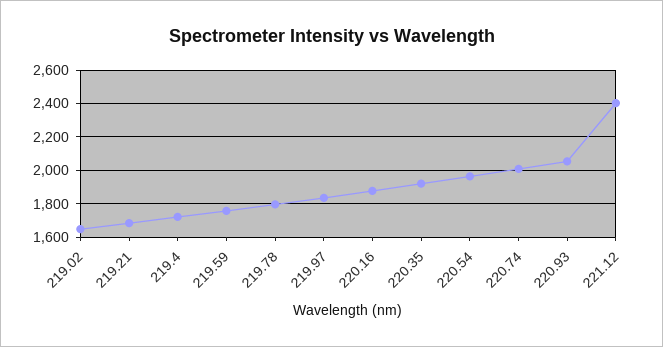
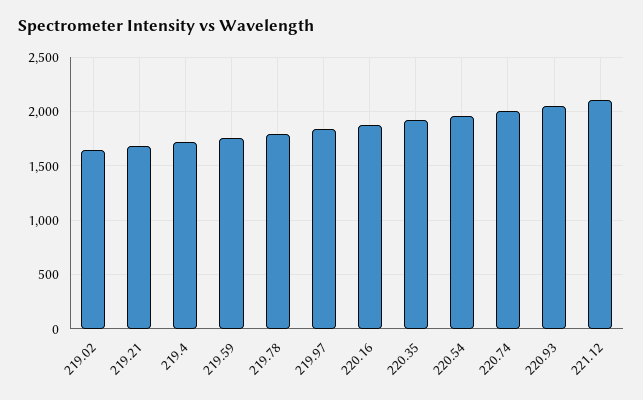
  {
    "219.02": 1650,
    "219.21": 1700,
    "219.4": 1700,
    "219.59": 1750,
    "219.78": 1800,
    "219.97": 1850,
    "220.16": 1900,
    "220.35": 1900,
    "220.54": 1950,
    "220.74": 2000,
    "220.93": 2050,
-   "221.12": 2400
+   "221.12": 2100
  }

